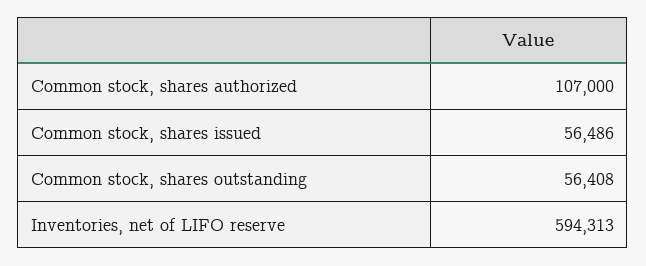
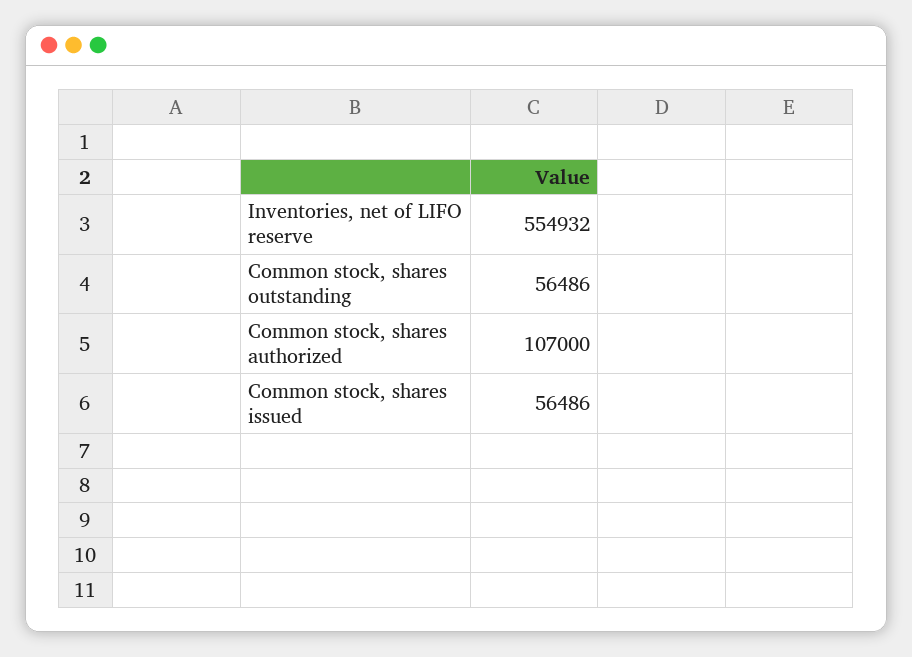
  {
    "Common stock, shares authorized": 107000,
    "Common stock, shares issued": 56486,
-   "Common stock, shares outstanding": 56408,
+   "Common stock, shares outstanding": 56486,
-   "Inventories, net of LIFO reserve": 594313
+   "Inventories, net of LIFO reserve": 554932
  }

